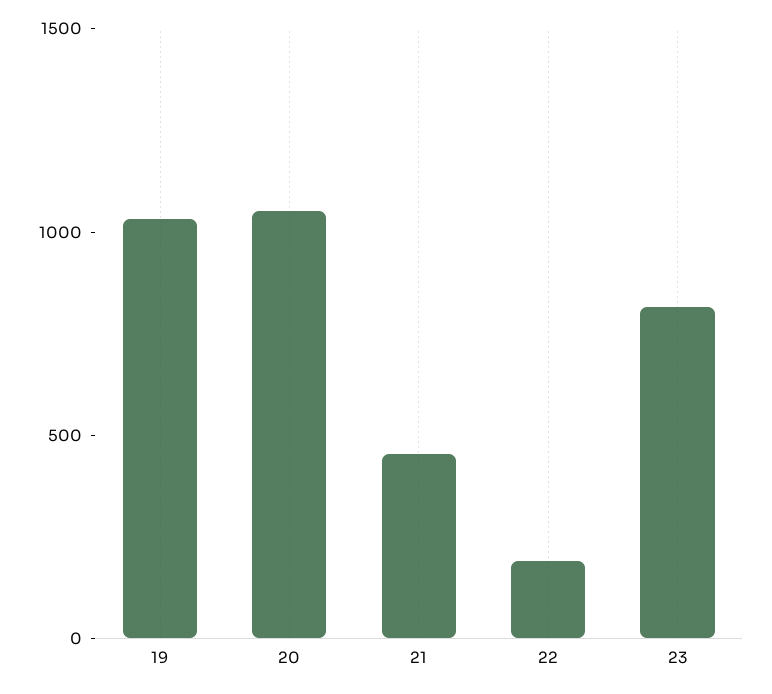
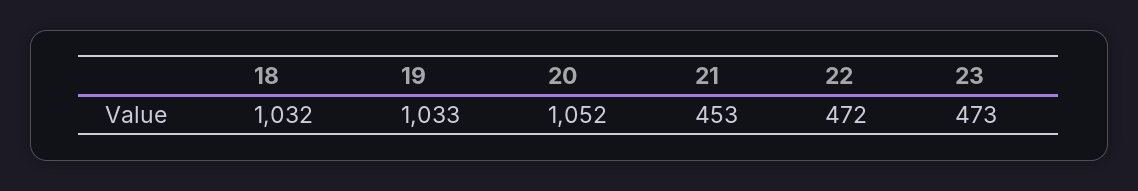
  {
    "19": 1033,
    "20": 1052,
    "21": 453,
-   "22": 200,
+   "22": 472,
-   "23": 800
+   "23": 473,
+   "18": 1032
  }

